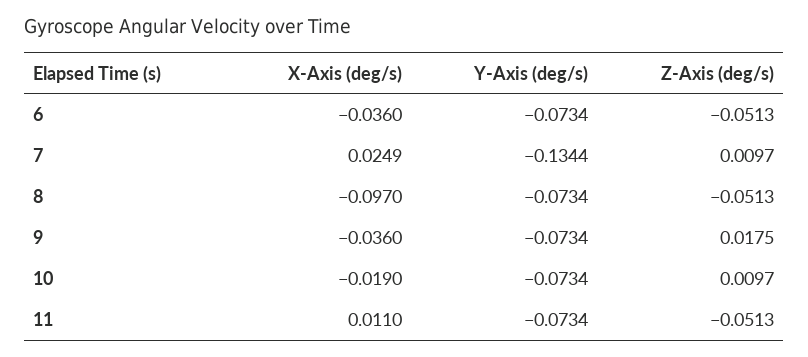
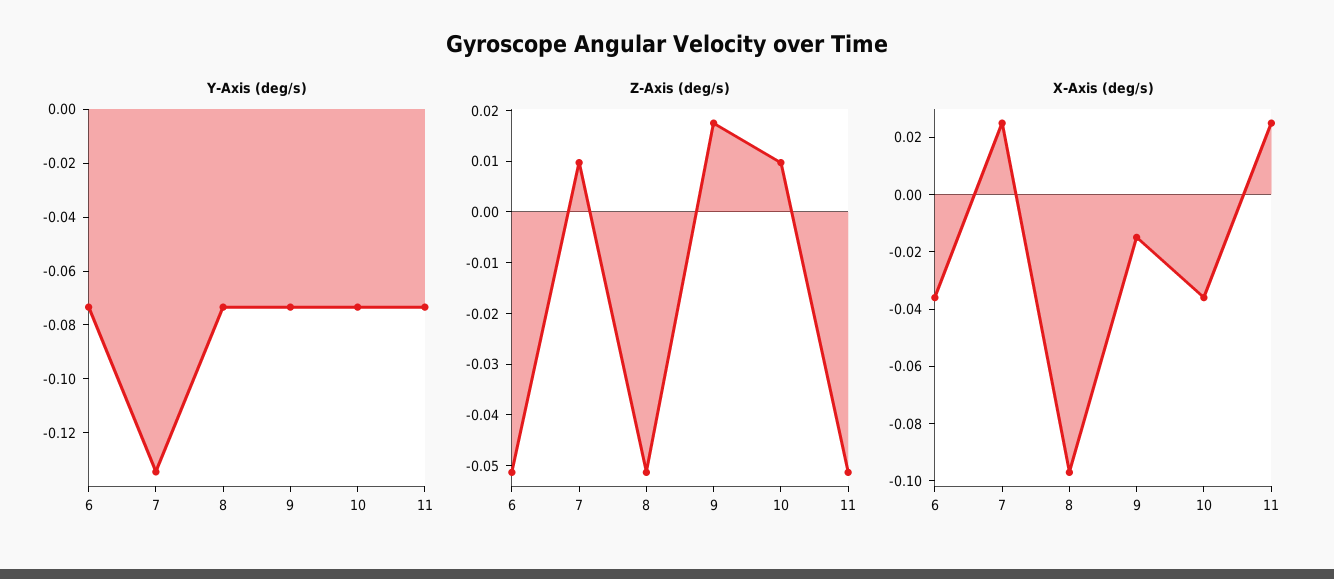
  {
    "X-Axis (deg/s)": {
      "6": -0.036,
      "7": 0.0249,
      "8": -0.097,
-     "9": -0.036,
+     "9": -0.015,
-     "10": -0.019,
+     "10": -0.035,
-     "11": 0.011
+     "11": 0.025
    },
    "Y-Axis (deg/s)": {
      "6": -0.0734,
      "7": -0.1344,
      "8": -0.0734,
      "9": -0.0734,
      "10": -0.0734,
      "11": -0.0734
    },
    "Z-Axis (deg/s)": {
      "6": -0.0513,
      "7": 0.0097,
      "8": -0.0513,
      "9": 0.0175,
      "10": 0.0097,
      "11": -0.0513
    }
  }

